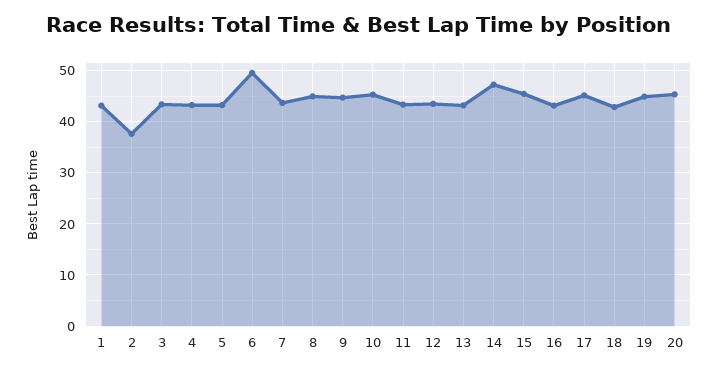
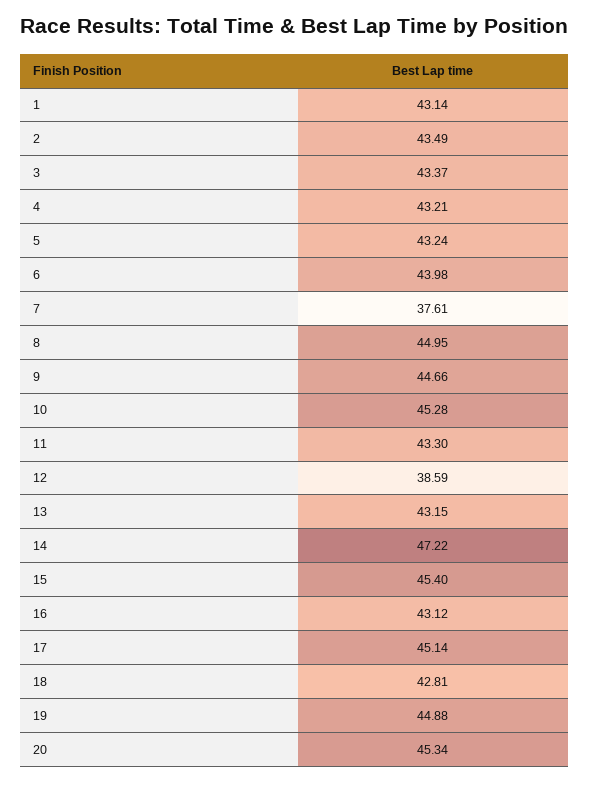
  {
    "1": 43.14,
-   "2": 38,
+   "2": 43.49,
    "3": 43.37,
    "4": 43.21,
    "5": 43.24,
-   "6": 50,
+   "6": 43.98,
-   "7": 44,
+   "7": 37.61,
    "8": 44.95,
    "9": 44.66,
    "10": 45.28,
    "11": 43.3,
-   "12": 44,
+   "12": 38.59,
    "13": 43.15,
    "14": 47.22,
    "15": 45.4,
    "16": 43.12,
    "17": 45.14,
    "18": 42.81,
    "19": 44.88,
    "20": 45.34
  }

